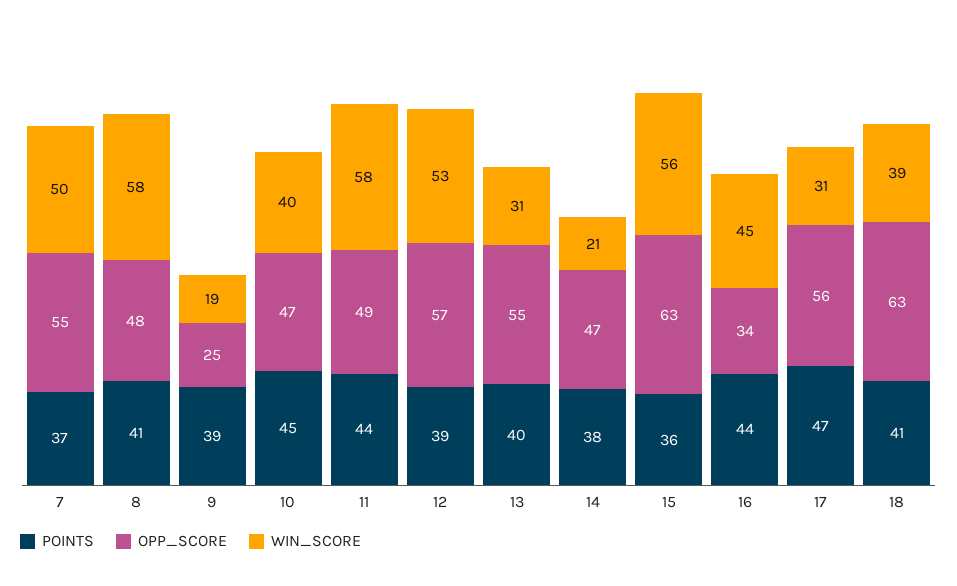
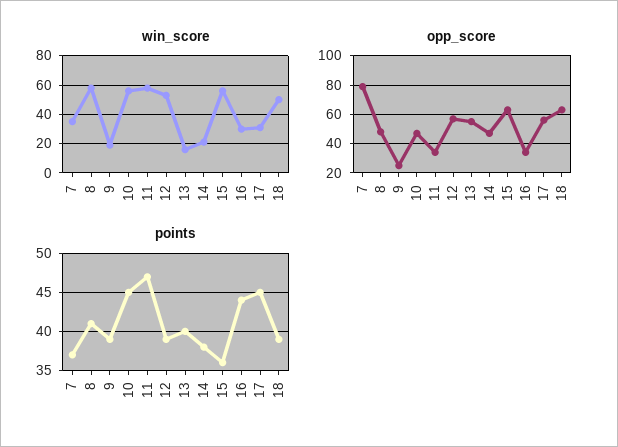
  {
    "POINTS": {
      "7": 37,
      "8": 41,
      "9": 39,
      "10": 45,
-     "11": 44,
+     "11": 47,
      "12": 39,
      "13": 40,
      "14": 38,
      "15": 36,
      "16": 44,
-     "17": 47,
+     "17": 45,
-     "18": 41
+     "18": 39
    },
    "OPP_SCORE": {
-     "7": 55,
+     "7": 80,
      "8": 48,
      "9": 25,
      "10": 47,
-     "11": 49,
+     "11": 35,
      "12": 57,
      "13": 55,
      "14": 47,
      "15": 63,
      "16": 34,
      "17": 56,
      "18": 63
    },
    "WIN_SCORE": {
-     "7": 50,
+     "7": 35,
      "8": 58,
      "9": 19,
-     "10": 40,
+     "10": 55,
      "11": 58,
      "12": 53,
-     "13": 31,
+     "13": 15,
      "14": 21,
      "15": 56,
-     "16": 45,
+     "16": 30,
      "17": 31,
-     "18": 39
+     "18": 50
    }
  }

